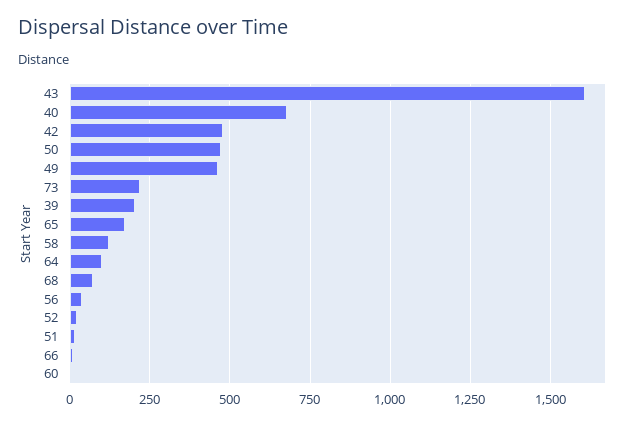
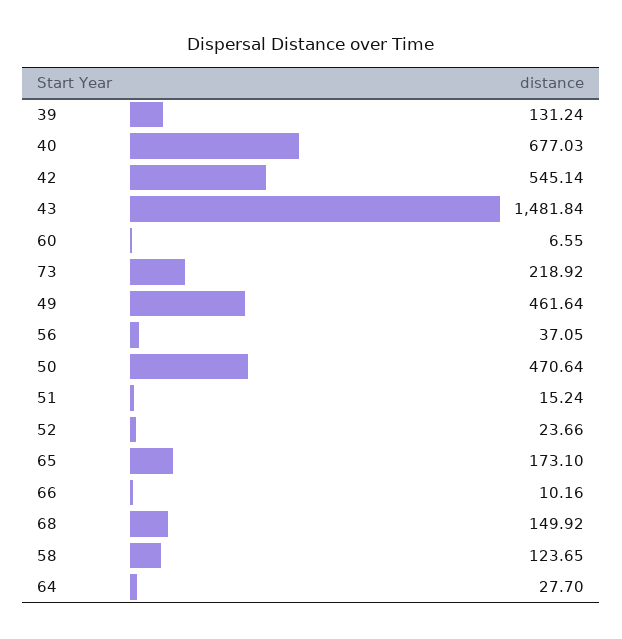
  {
-   "43": 1600,
+   "43": 1481.84,
    "40": 677.03,
-   "42": 475,
+   "42": 545.14,
    "50": 470.64,
    "49": 461.64,
    "73": 218.92,
-   "39": 200,
+   "39": 131.24,
    "65": 173.1,
    "58": 123.65,
-   "64": 100,
+   "64": 27.7,
-   "68": 75,
+   "68": 149.92,
    "56": 37.05,
    "52": 23.66,
    "51": 15.24,
    "66": 10.16,
    "60": 6.55
  }

